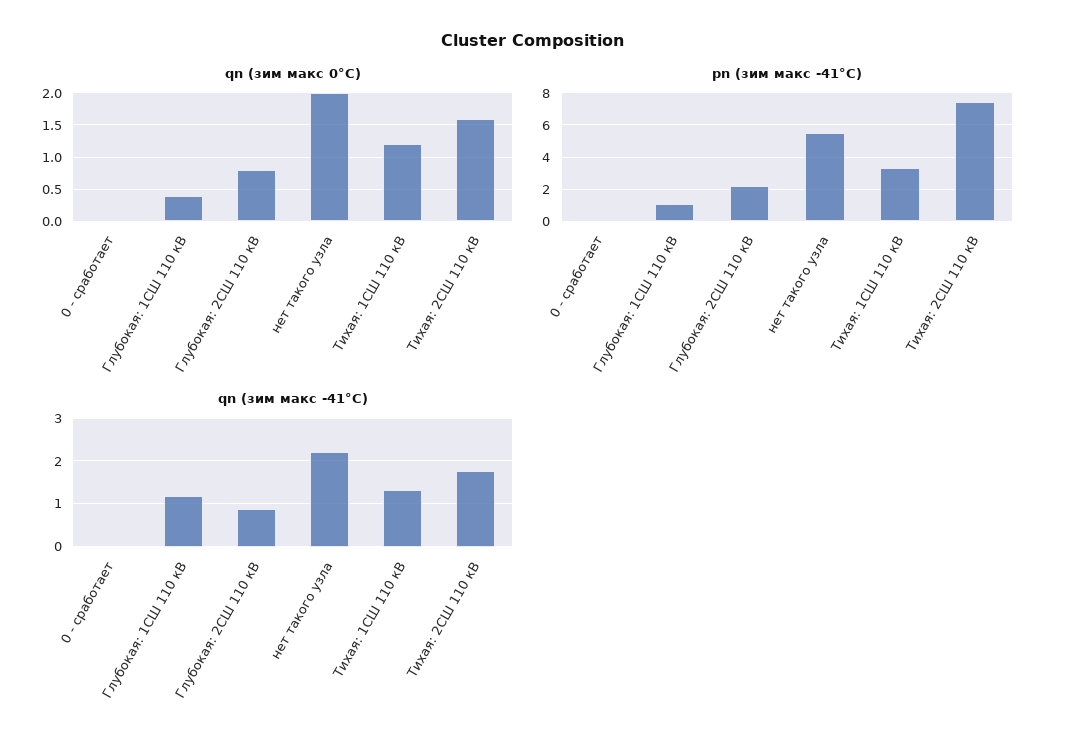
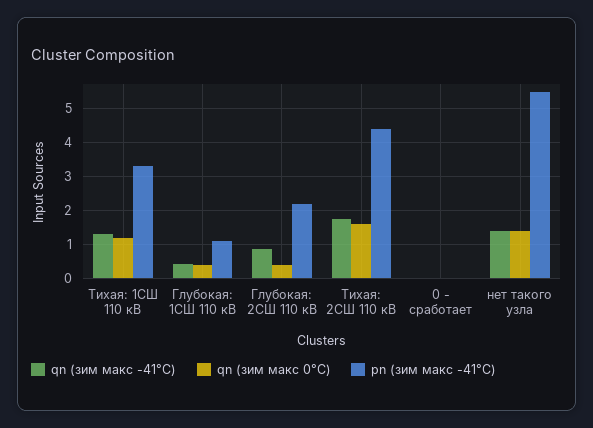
  {
    "qn (зим макс 0°C)": {
      "0 - сработает": 0,
      "Глубокая: 1СШ 110 кВ": 0.4,
-     "Глубокая: 2СШ 110 кВ": 0.8,
+     "Глубокая: 2СШ 110 кВ": 0.4,
-     "нет такого узла": 2,
+     "нет такого узла": 1.4,
      "Тихая: 1СШ 110 кВ": 1.2,
      "Тихая: 2СШ 110 кВ": 1.6
    },
    "pn (зим макс -41°C)": {
      "0 - сработает": 0,
      "Глубокая: 1СШ 110 кВ": 1.2,
      "Глубокая: 2СШ 110 кВ": 2.2,
      "нет такого узла": 5.6,
      "Тихая: 1СШ 110 кВ": 3.4,
-     "Тихая: 2СШ 110 кВ": 7.5
+     "Тихая: 2СШ 110 кВ": 4.4
    },
    "qn (зим макс -41°C)": {
      "0 - сработает": 0,
-     "Глубокая: 1СШ 110 кВ": 1.2,
+     "Глубокая: 1СШ 110 кВ": 0.4,
      "Глубокая: 2СШ 110 кВ": 0.8,
-     "нет такого узла": 2.2,
+     "нет такого узла": 1.4,
      "Тихая: 1СШ 110 кВ": 1.4,
      "Тихая: 2СШ 110 кВ": 1.8
    }
  }

